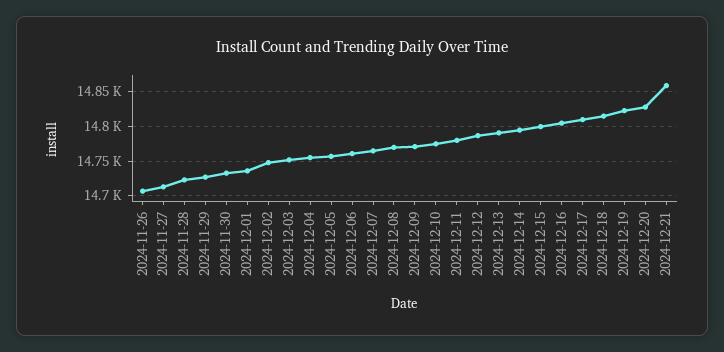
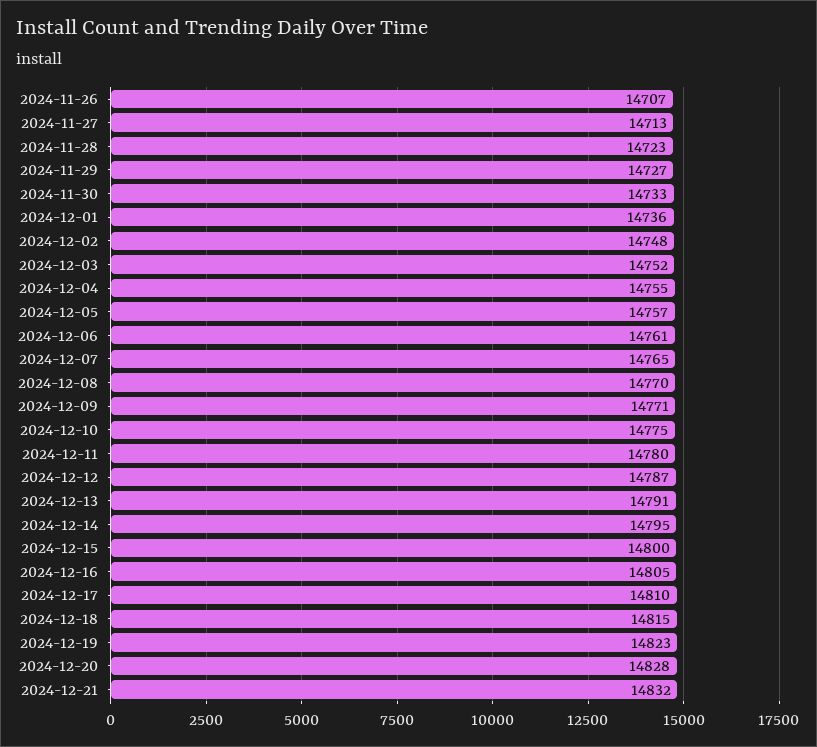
  {
    "2024-11-26": 14707,
    "2024-11-27": 14713,
    "2024-11-28": 14723,
    "2024-11-29": 14727,
    "2024-11-30": 14733,
    "2024-12-01": 14736,
    "2024-12-02": 14748,
    "2024-12-03": 14752,
    "2024-12-04": 14755,
    "2024-12-05": 14757,
    "2024-12-06": 14761,
    "2024-12-07": 14765,
    "2024-12-08": 14770,
    "2024-12-09": 14771,
    "2024-12-10": 14775,
    "2024-12-11": 14780,
    "2024-12-12": 14787,
    "2024-12-13": 14791,
    "2024-12-14": 14795,
    "2024-12-15": 14800,
    "2024-12-16": 14805,
    "2024-12-17": 14810,
    "2024-12-18": 14815,
    "2024-12-19": 14823,
    "2024-12-20": 14828,
-   "2024-12-21": 14860
+   "2024-12-21": 14832
  }

